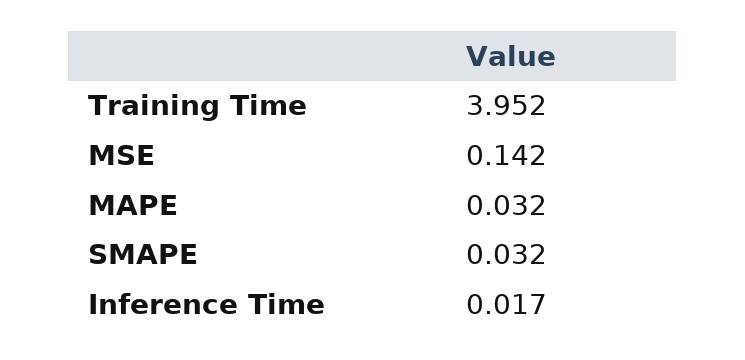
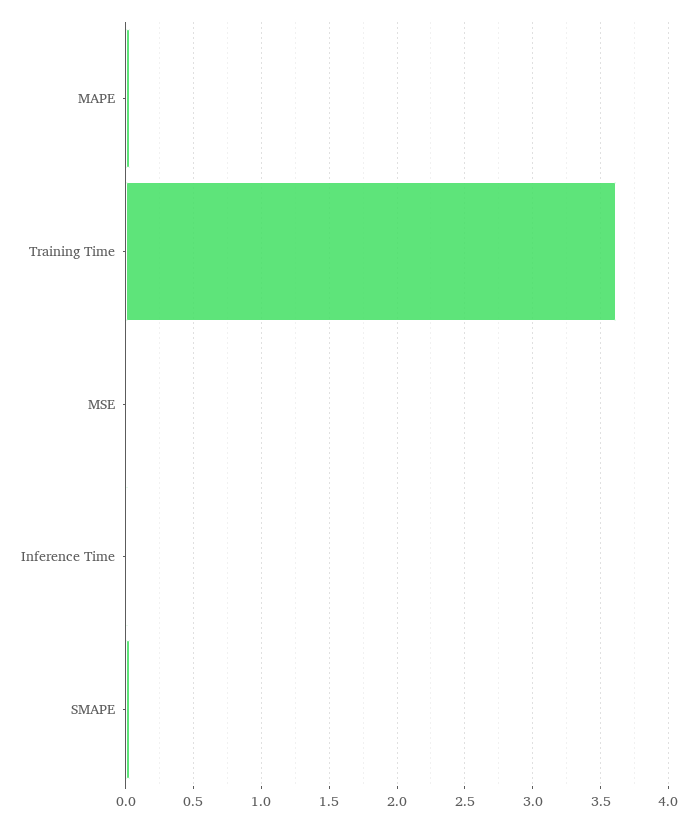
  {
-   "Training Time": 3.952,
+   "Training Time": 3.6,
-   "MSE": 0.142,
+   "MSE": 0,
    "MAPE": 0.032,
    "SMAPE": 0.032,
    "Inference Time": 0.017
  }

